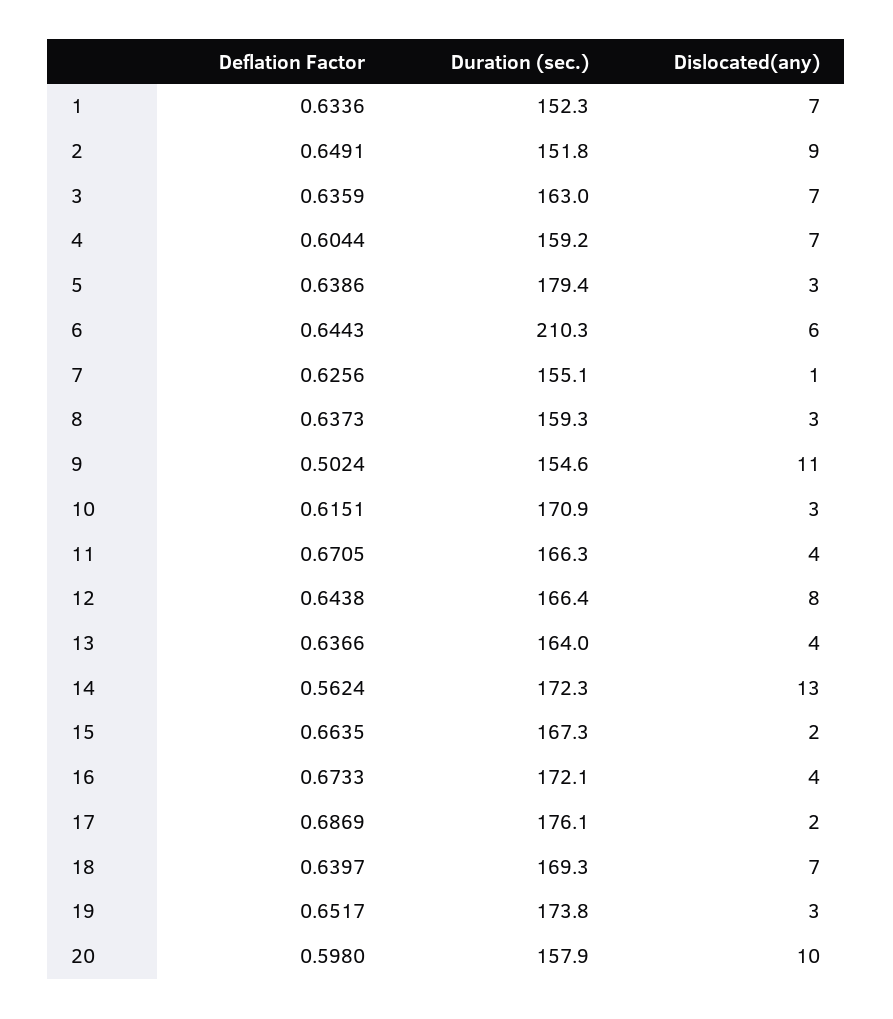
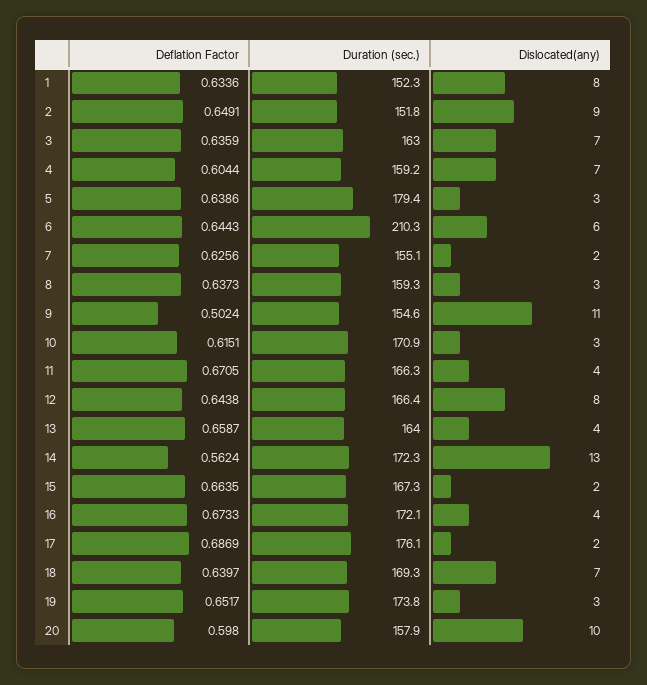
  {
    "Deflation Factor": {
      "1": 0.6336,
      "2": 0.6491,
      "3": 0.6359,
      "4": 0.6044,
      "5": 0.6386,
      "6": 0.6443,
      "7": 0.6256,
      "8": 0.6373,
      "9": 0.5024,
      "10": 0.6151,
      "11": 0.6705,
      "12": 0.6438,
-     "13": 0.6366,
+     "13": 0.6587,
      "14": 0.5624,
      "15": 0.6635,
      "16": 0.6733,
      "17": 0.6869,
      "18": 0.6397,
      "19": 0.6517,
      "20": 0.598
    },
    "Duration (sec.)": {
      "1": 152.3,
      "2": 151.8,
      "3": 163,
      "4": 159.2,
      "5": 179.4,
      "6": 210.3,
      "7": 155.1,
      "8": 159.3,
      "9": 154.6,
      "10": 170.9,
      "11": 166.3,
      "12": 166.4,
      "13": 164,
      "14": 172.3,
      "15": 167.3,
      "16": 172.1,
      "17": 176.1,
      "18": 169.3,
      "19": 173.8,
      "20": 157.9
    },
    "Dislocated(any)": {
-     "1": 7,
+     "1": 8,
      "2": 9,
      "3": 7,
      "4": 7,
      "5": 3,
      "6": 6,
-     "7": 1,
+     "7": 2,
      "8": 3,
      "9": 11,
      "10": 3,
      "11": 4,
      "12": 8,
      "13": 4,
      "14": 13,
      "15": 2,
      "16": 4,
      "17": 2,
      "18": 7,
      "19": 3,
      "20": 10
    }
  }

